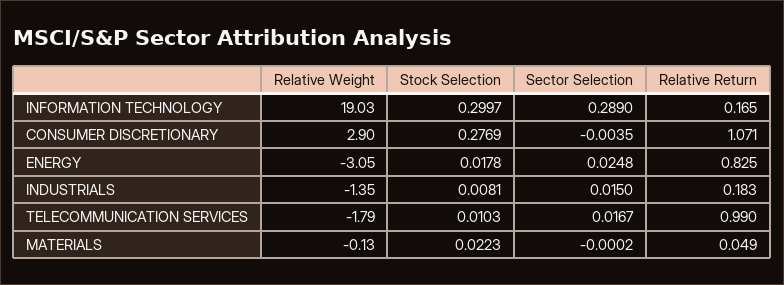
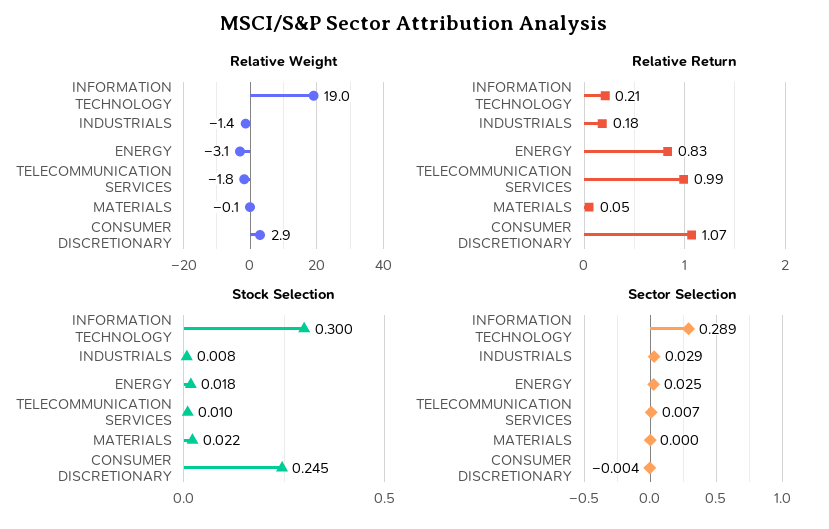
  {
    "Relative Weight": {
      "INFORMATION TECHNOLOGY": 19.03,
      "CONSUMER DISCRETIONARY": 2.9,
      "ENERGY": -3.05,
      "INDUSTRIALS": -1.35,
      "TELECOMMUNICATION SERVICES": -1.79,
      "MATERIALS": -0.13
    },
    "Stock Selection": {
      "INFORMATION TECHNOLOGY": 0.2997,
-     "CONSUMER DISCRETIONARY": 0.2769,
+     "CONSUMER DISCRETIONARY": 0.245,
      "ENERGY": 0.0178,
      "INDUSTRIALS": 0.0081,
      "TELECOMMUNICATION SERVICES": 0.0103,
      "MATERIALS": 0.0223
    },
    "Sector Selection": {
      "INFORMATION TECHNOLOGY": 0.289,
      "CONSUMER DISCRETIONARY": -0.0035,
      "ENERGY": 0.0248,
-     "INDUSTRIALS": 0.015,
+     "INDUSTRIALS": 0.029,
-     "TELECOMMUNICATION SERVICES": 0.0167,
+     "TELECOMMUNICATION SERVICES": 0.007,
      "MATERIALS": -0.0002
    },
    "Relative Return": {
-     "INFORMATION TECHNOLOGY": 0.165,
+     "INFORMATION TECHNOLOGY": 0.21,
      "CONSUMER DISCRETIONARY": 1.071,
      "ENERGY": 0.825,
      "INDUSTRIALS": 0.183,
      "TELECOMMUNICATION SERVICES": 0.99,
      "MATERIALS": 0.049
    }
  }

